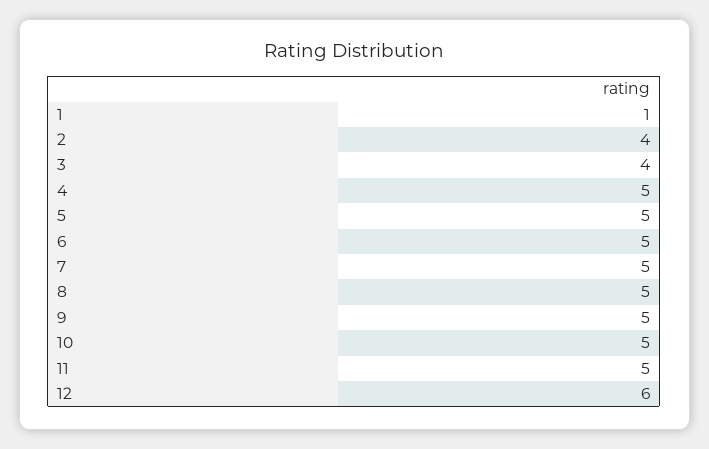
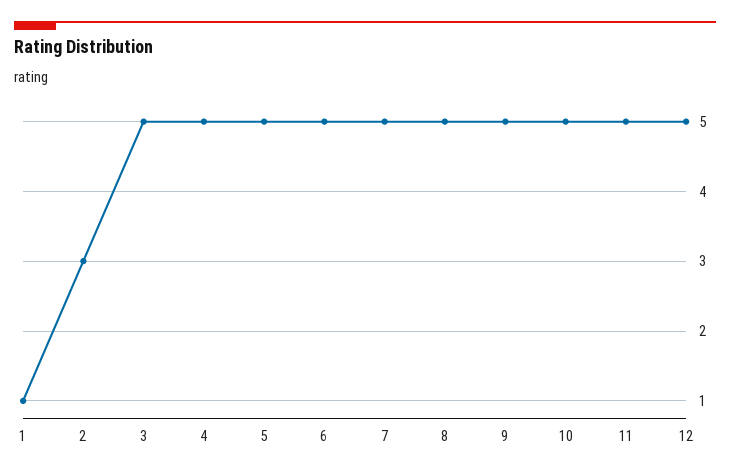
  {
    "1": 1,
-   "2": 4,
+   "2": 3,
-   "3": 4,
+   "3": 5,
    "4": 5,
    "5": 5,
    "6": 5,
    "7": 5,
    "8": 5,
    "9": 5,
    "10": 5,
    "11": 5,
-   "12": 6
+   "12": 5
  }

